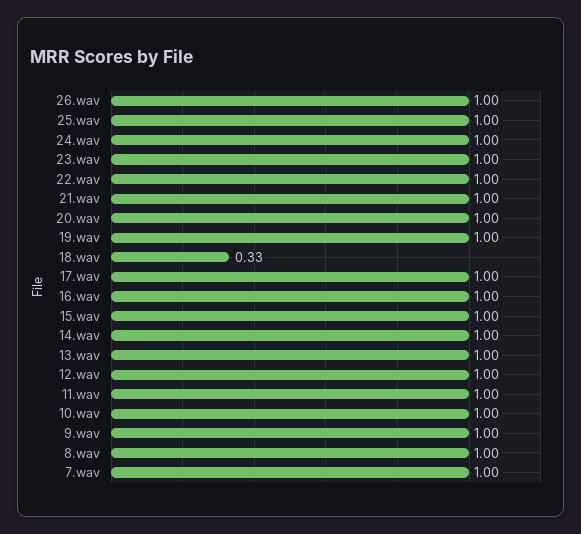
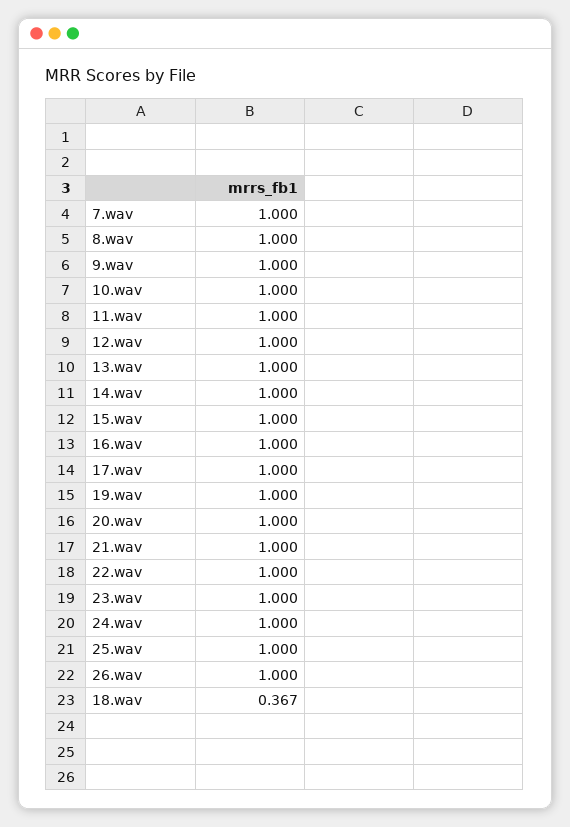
  {
    "26.wav": 1,
    "25.wav": 1,
    "24.wav": 1,
    "23.wav": 1,
    "22.wav": 1,
    "21.wav": 1,
    "20.wav": 1,
    "19.wav": 1,
-   "18.wav": 0.33,
+   "18.wav": 0.367,
    "17.wav": 1,
    "16.wav": 1,
    "15.wav": 1,
    "14.wav": 1,
    "13.wav": 1,
    "12.wav": 1,
    "11.wav": 1,
    "10.wav": 1,
    "9.wav": 1,
    "8.wav": 1,
    "7.wav": 1
  }

